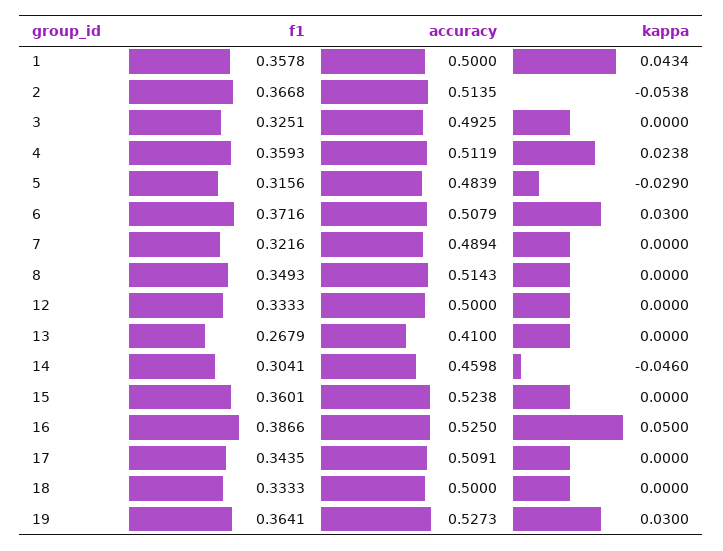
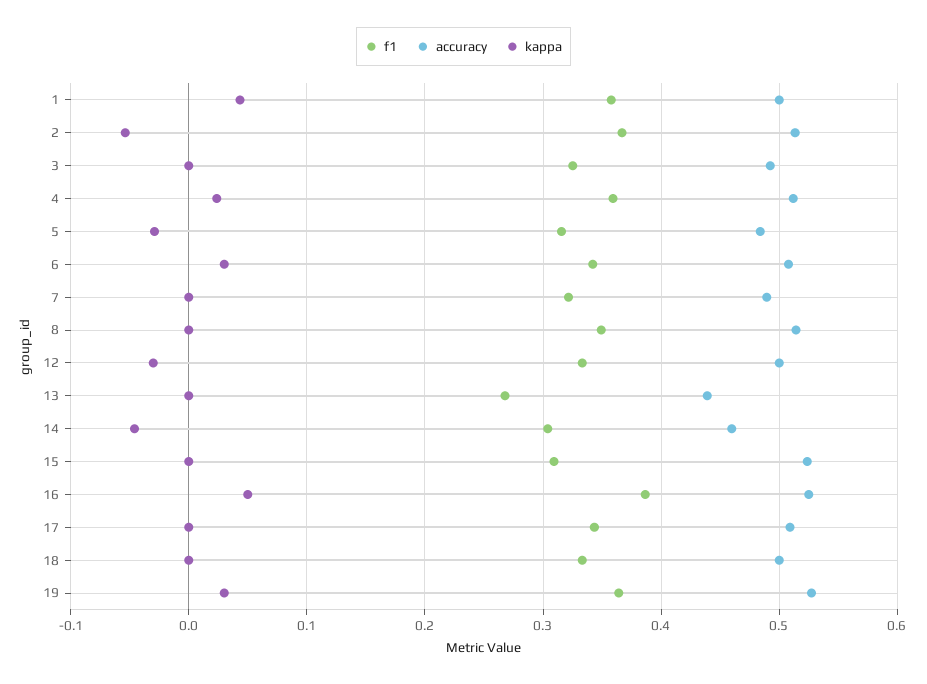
  {
    "f1": {
      "1": 0.3578,
      "2": 0.3668,
      "3": 0.3251,
      "4": 0.3593,
      "5": 0.3156,
-     "6": 0.3716,
+     "6": 0.34,
      "7": 0.3216,
      "8": 0.3493,
      "12": 0.3333,
      "13": 0.2679,
      "14": 0.3041,
-     "15": 0.3601,
+     "15": 0.31,
      "16": 0.3866,
      "17": 0.3435,
      "18": 0.3333,
      "19": 0.3641
    },
    "accuracy": {
      "1": 0.5,
      "2": 0.5135,
      "3": 0.4925,
      "4": 0.5119,
      "5": 0.4839,
      "6": 0.5079,
      "7": 0.4894,
      "8": 0.5143,
      "12": 0.5,
-     "13": 0.41,
+     "13": 0.44,
      "14": 0.4598,
      "15": 0.5238,
      "16": 0.525,
      "17": 0.5091,
      "18": 0.5,
      "19": 0.5273
    },
    "kappa": {
      "1": 0.0434,
      "2": -0.0538,
      "3": 0,
      "4": 0.0238,
      "5": -0.029,
      "6": 0.03,
      "7": 0,
      "8": 0,
-     "12": 0,
+     "12": -0.03,
      "13": 0,
      "14": -0.046,
      "15": 0,
      "16": 0.05,
      "17": 0,
      "18": 0,
      "19": 0.03
    }
  }

